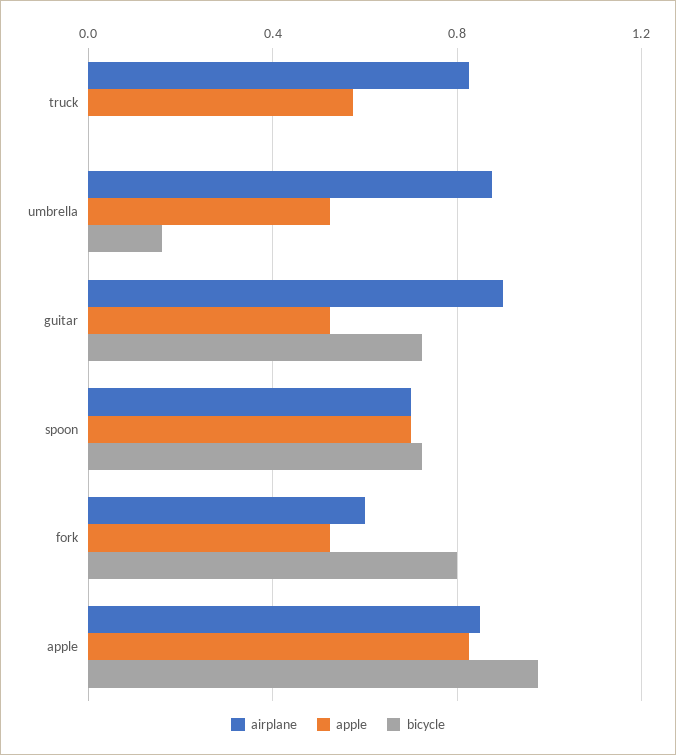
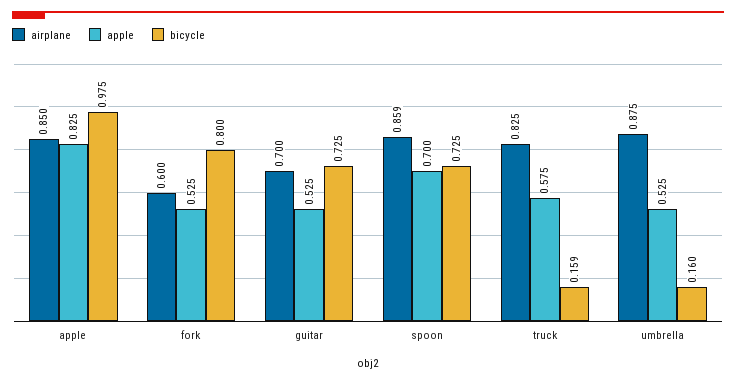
  {
    "airplane": {
      "truck": 0.825,
      "umbrella": 0.875,
-     "guitar": 0.9,
+     "guitar": 0.7,
-     "spoon": 0.7,
+     "spoon": 0.859,
      "fork": 0.6,
      "apple": 0.85
    },
    "apple": {
      "truck": 0.575,
      "umbrella": 0.525,
      "guitar": 0.525,
      "spoon": 0.7,
      "fork": 0.525,
      "apple": 0.825
    },
    "bicycle": {
-     "truck": 0,
+     "truck": 0.159,
      "umbrella": 0.16,
      "guitar": 0.725,
      "spoon": 0.725,
      "fork": 0.8,
      "apple": 0.975
    }
  }

